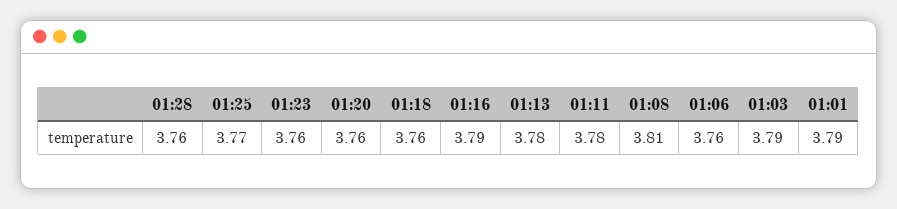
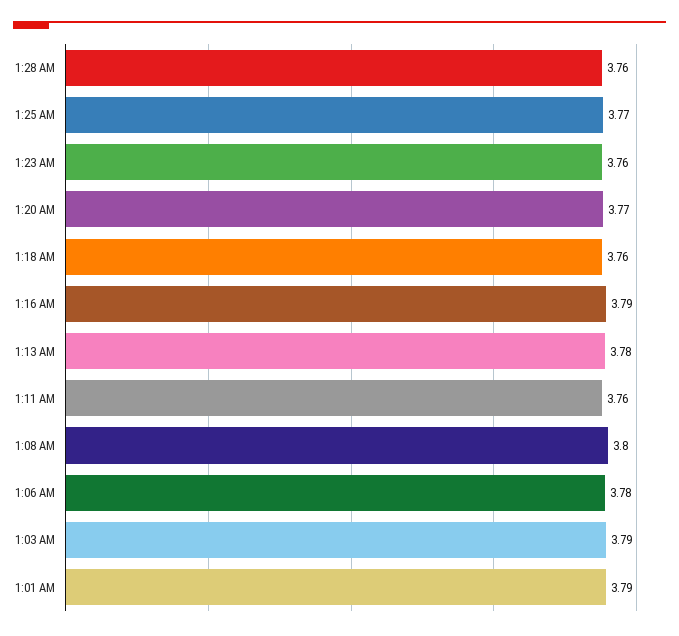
  {
    "01:28": 3.76,
    "01:25": 3.77,
    "01:23": 3.76,
-   "01:20": 3.76,
+   "01:20": 3.77,
    "01:18": 3.76,
    "01:16": 3.79,
    "01:13": 3.78,
-   "01:11": 3.78,
+   "01:11": 3.76,
-   "01:08": 3.81,
+   "01:08": 3.8,
-   "01:06": 3.76,
+   "01:06": 3.78,
    "01:03": 3.79,
    "01:01": 3.79
  }

